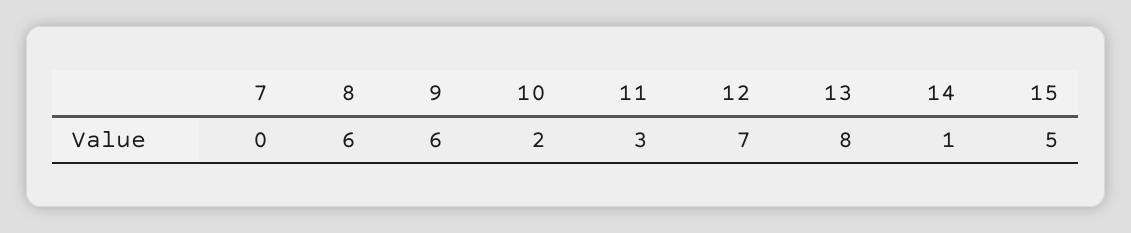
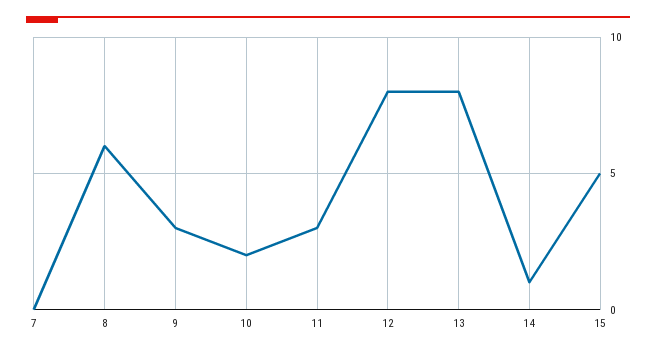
  {
    "7": 0,
    "8": 6,
-   "9": 6,
+   "9": 3,
    "10": 2,
    "11": 3,
-   "12": 7,
+   "12": 8,
    "13": 8,
    "14": 1,
    "15": 5
  }

